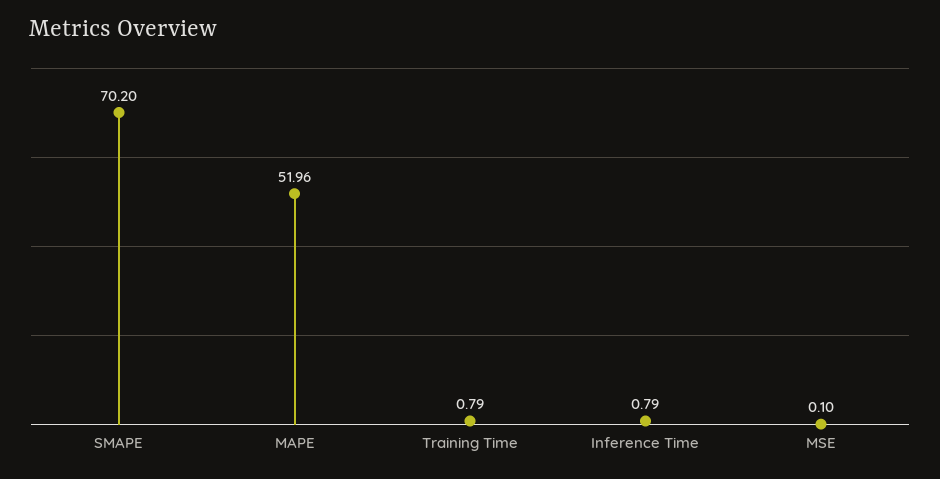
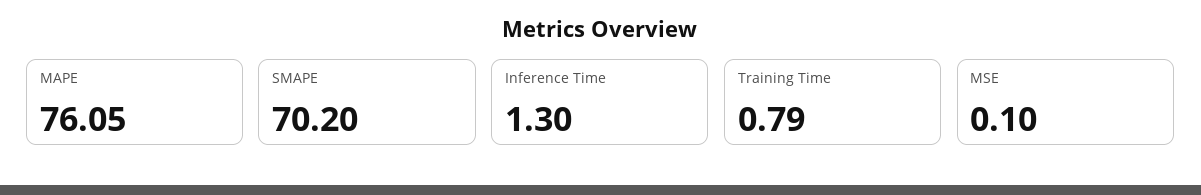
  {
    "SMAPE": 70.2,
-   "MAPE": 51.96,
+   "MAPE": 76.05,
    "Training Time": 0.79,
-   "Inference Time": 0.79,
+   "Inference Time": 1.3,
    "MSE": 0.1
  }

